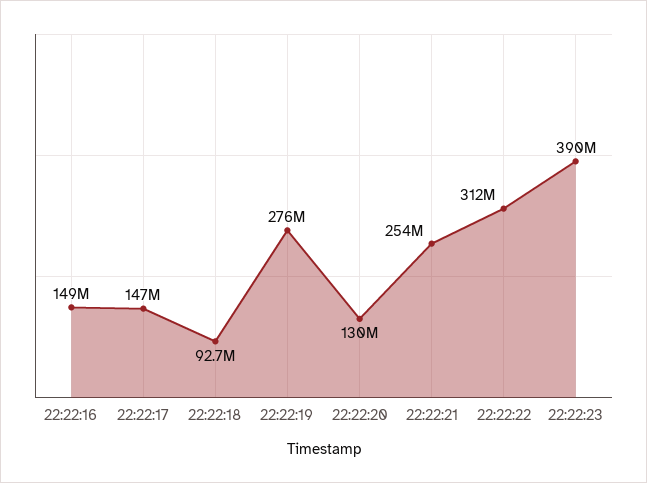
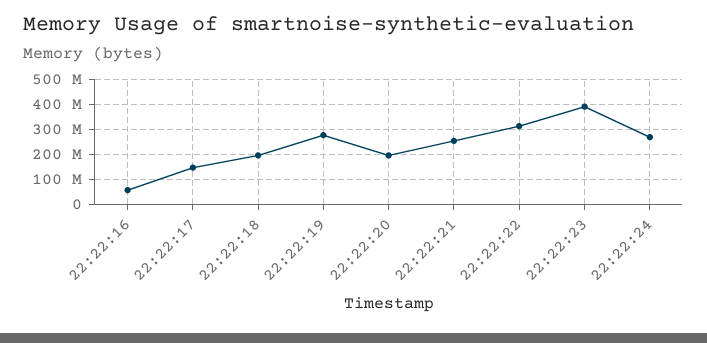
  {
-   "22:22:16": 149000000,
+   "22:22:16": 50000000,
    "22:22:17": 147000000,
-   "22:22:18": 92700000,
+   "22:22:18": 200000000,
    "22:22:19": 276000000,
-   "22:22:20": 130000000,
+   "22:22:20": 200000000,
    "22:22:21": 254000000,
    "22:22:22": 312000000,
-   "22:22:23": 390000000
+   "22:22:23": 390000000,
+   "22:22:24": 275000000
  }

